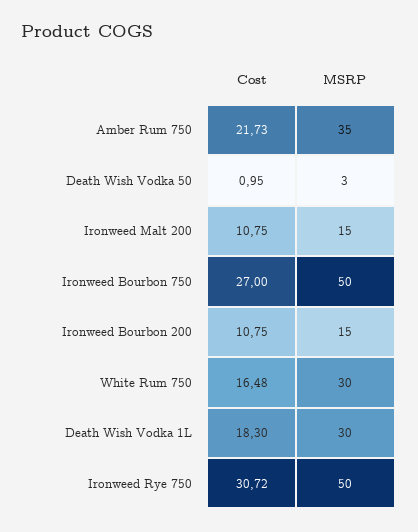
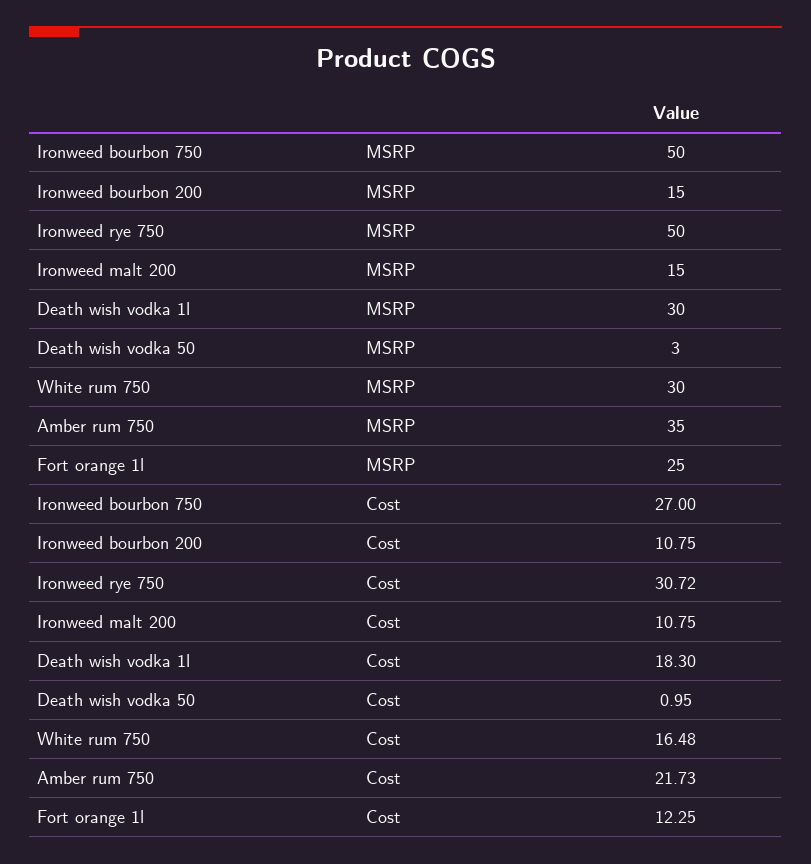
  {
    "Cost": {
      "Amber Rum 750": 21.73,
      "Death Wish Vodka 50": 0.95,
      "Ironweed Malt 200": 10.75,
      "Ironweed Bourbon 750": 27,
      "Ironweed Bourbon 200": 10.75,
      "White Rum 750": 16.48,
      "Death Wish Vodka 1L": 18.3,
-     "Ironweed Rye 750": 30.72
+     "Ironweed Rye 750": 30.72,
+     "Fort orange 1l": 12.25
    },
    "MSRP": {
      "Amber Rum 750": 35,
      "Death Wish Vodka 50": 3,
      "Ironweed Malt 200": 15,
      "Ironweed Bourbon 750": 50,
      "Ironweed Bourbon 200": 15,
      "White Rum 750": 30,
      "Death Wish Vodka 1L": 30,
-     "Ironweed Rye 750": 50
+     "Ironweed Rye 750": 50,
+     "Fort orange 1l": 25
    }
  }

